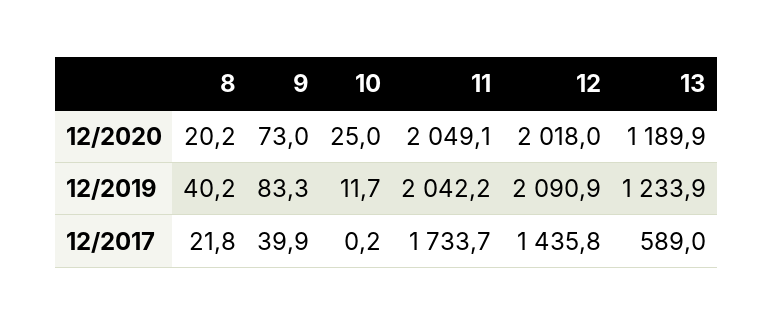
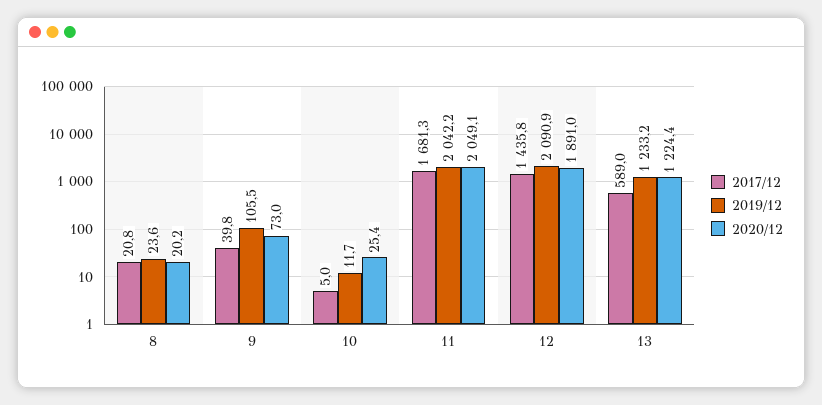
  {
    "12/2020": {
      "8": 20.2,
      "9": 73,
-     "10": 25,
+     "10": 25.4,
      "11": 2049.1,
-     "12": 2018,
+     "12": 1891,
-     "13": 1189.9
+     "13": 1224.4
    },
    "12/2019": {
-     "8": 40.2,
+     "8": 23.6,
-     "9": 83.3,
+     "9": 105.5,
      "10": 11.7,
      "11": 2042.2,
      "12": 2090.9,
-     "13": 1233.9
+     "13": 1233.2
    },
    "12/2017": {
-     "8": 21.8,
+     "8": 20.8,
-     "9": 39.9,
+     "9": 39.8,
-     "10": 0.2,
+     "10": 5,
-     "11": 1733.7,
+     "11": 1681.3,
      "12": 1435.8,
      "13": 589
    }
  }

